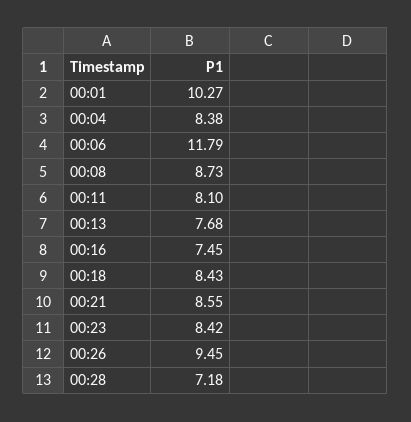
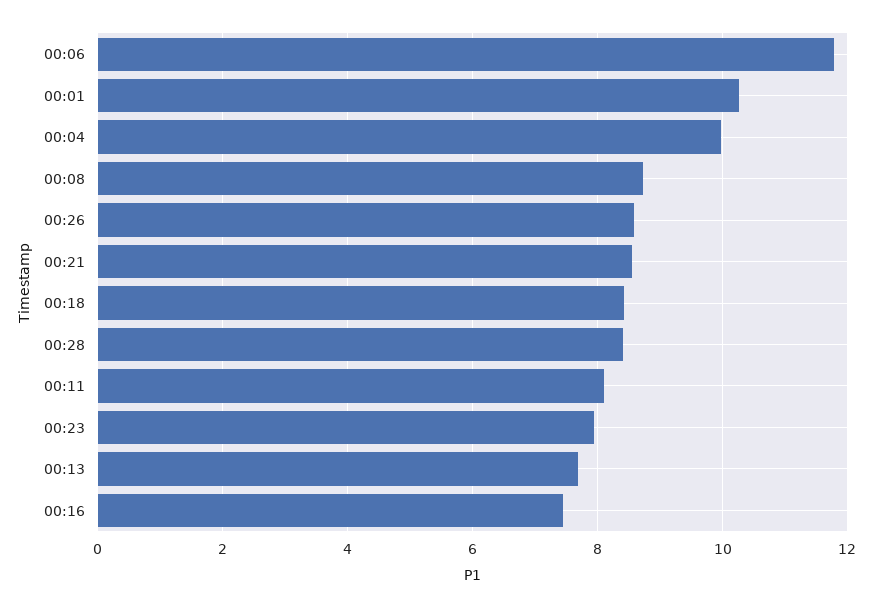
  {
    "00:01": 10.27,
-   "00:04": 8.38,
+   "00:04": 10,
    "00:06": 11.79,
    "00:08": 8.73,
    "00:11": 8.1,
    "00:13": 7.68,
    "00:16": 7.45,
    "00:18": 8.43,
    "00:21": 8.55,
-   "00:23": 8.42,
+   "00:23": 8,
-   "00:26": 9.45,
+   "00:26": 8.6,
-   "00:28": 7.18
+   "00:28": 8.4
  }

